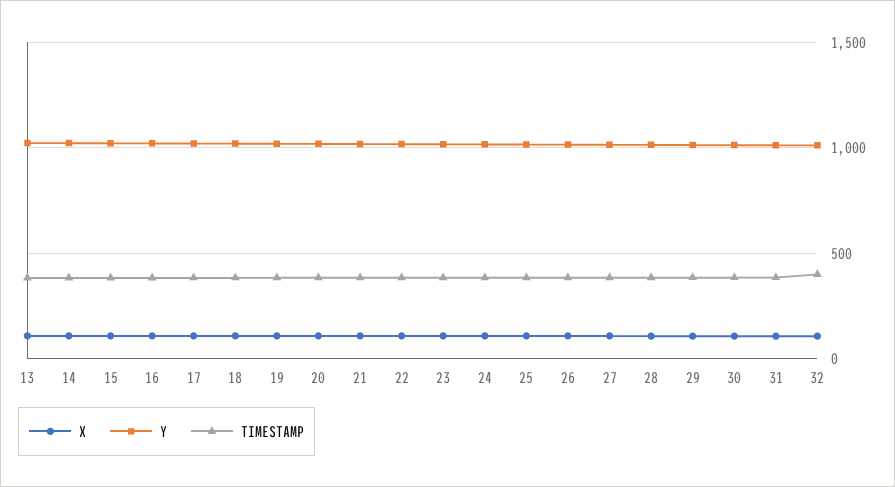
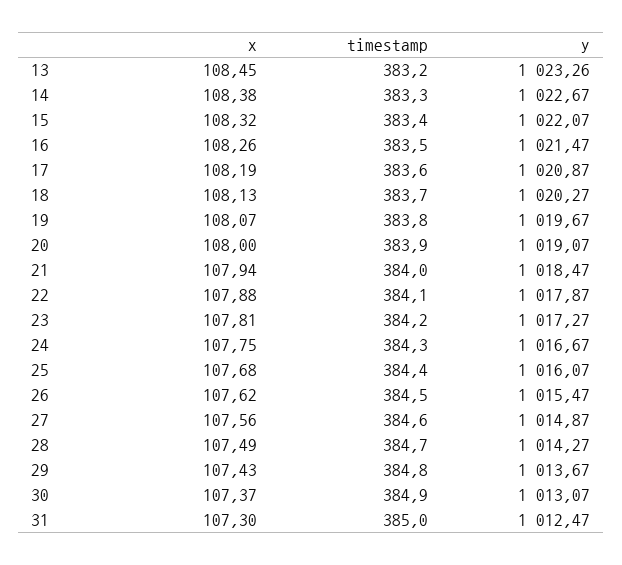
  {
    "X": {
      "13": 108.45,
      "14": 108.38,
      "15": 108.32,
      "16": 108.26,
      "17": 108.19,
      "18": 108.13,
      "19": 108.07,
      "20": 108,
      "21": 107.94,
      "22": 107.88,
      "23": 107.81,
      "24": 107.75,
      "25": 107.68,
      "26": 107.62,
      "27": 107.56,
      "28": 107.49,
      "29": 107.43,
      "30": 107.37,
-     "31": 107.3,
+     "31": 107.3
-     "32": 100
    },
    "Y": {
      "13": 1023.26,
      "14": 1022.67,
      "15": 1022.07,
      "16": 1021.47,
      "17": 1020.87,
      "18": 1020.27,
      "19": 1019.67,
      "20": 1019.07,
      "21": 1018.47,
      "22": 1017.87,
      "23": 1017.27,
      "24": 1016.67,
      "25": 1016.07,
      "26": 1015.47,
      "27": 1014.87,
      "28": 1014.27,
      "29": 1013.67,
      "30": 1013.07,
-     "31": 1012.47,
+     "31": 1012.47
-     "32": 1000
    },
    "TIMESTAMP": {
      "13": 383.2,
      "14": 383.3,
      "15": 383.4,
      "16": 383.5,
      "17": 383.6,
      "18": 383.7,
      "19": 383.8,
      "20": 383.9,
      "21": 384,
      "22": 384.1,
      "23": 384.2,
      "24": 384.3,
      "25": 384.4,
      "26": 384.5,
      "27": 384.6,
      "28": 384.7,
      "29": 384.8,
      "30": 384.9,
-     "31": 385,
+     "31": 385
-     "32": 400
    }
  }

